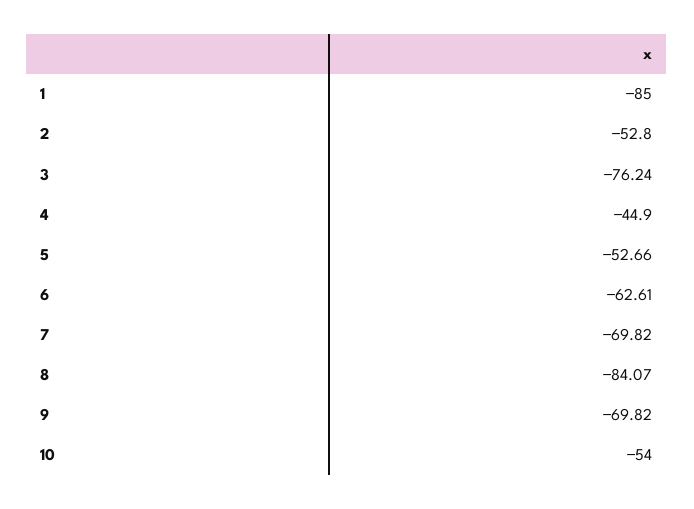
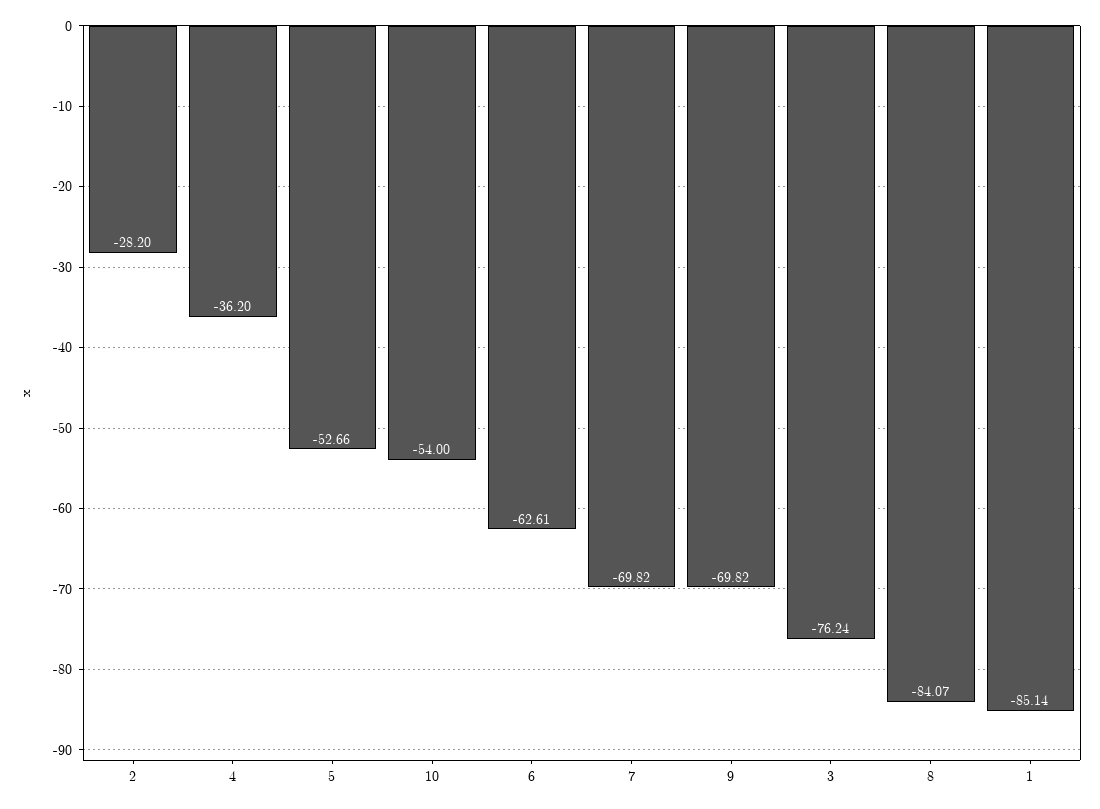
  {
-   "1": -85,
+   "1": -85.14,
-   "2": -52.8,
+   "2": -28.2,
    "3": -76.24,
-   "4": -44.9,
+   "4": -36.2,
    "5": -52.66,
    "6": -62.61,
    "7": -69.82,
    "8": -84.07,
    "9": -69.82,
    "10": -54
  }

